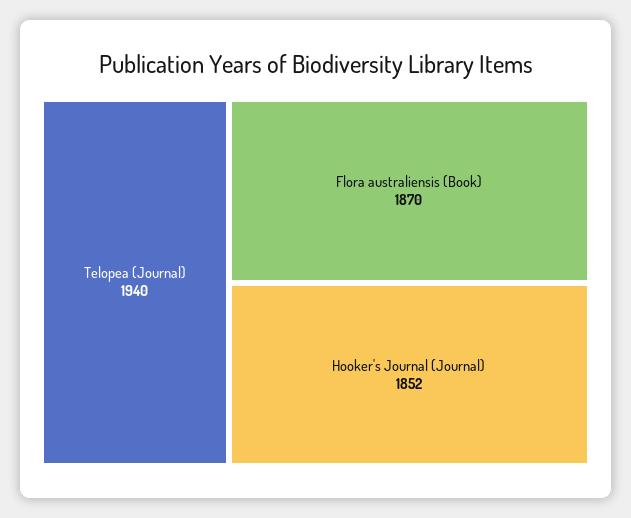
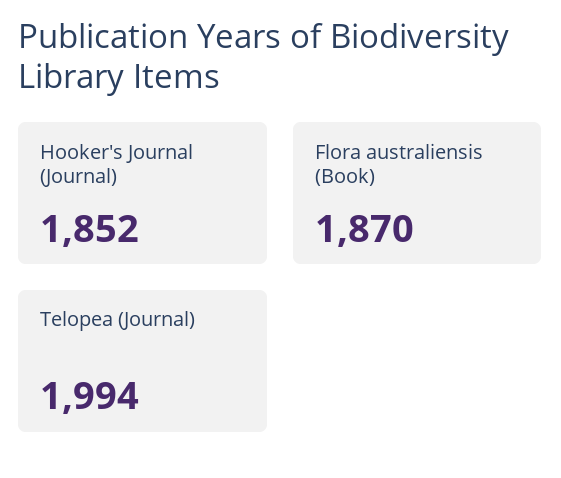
  {
-   "Telopea (Journal)": 1940,
+   "Telopea (Journal)": 1994,
    "Flora australiensis (Book)": 1870,
    "Hooker's Journal (Journal)": 1852
  }

